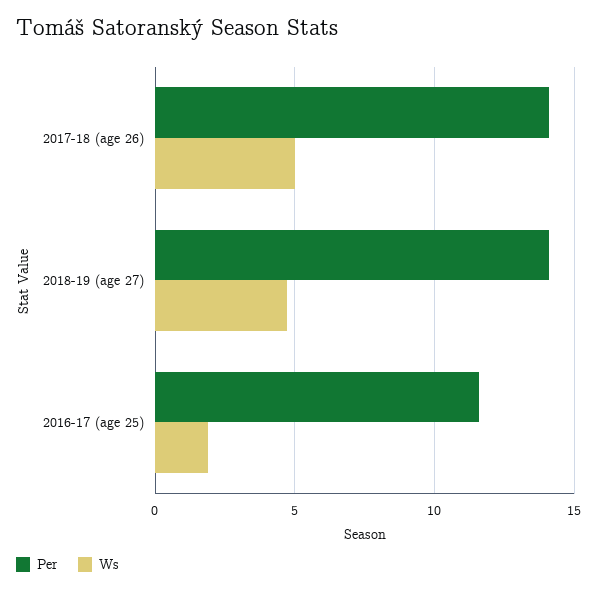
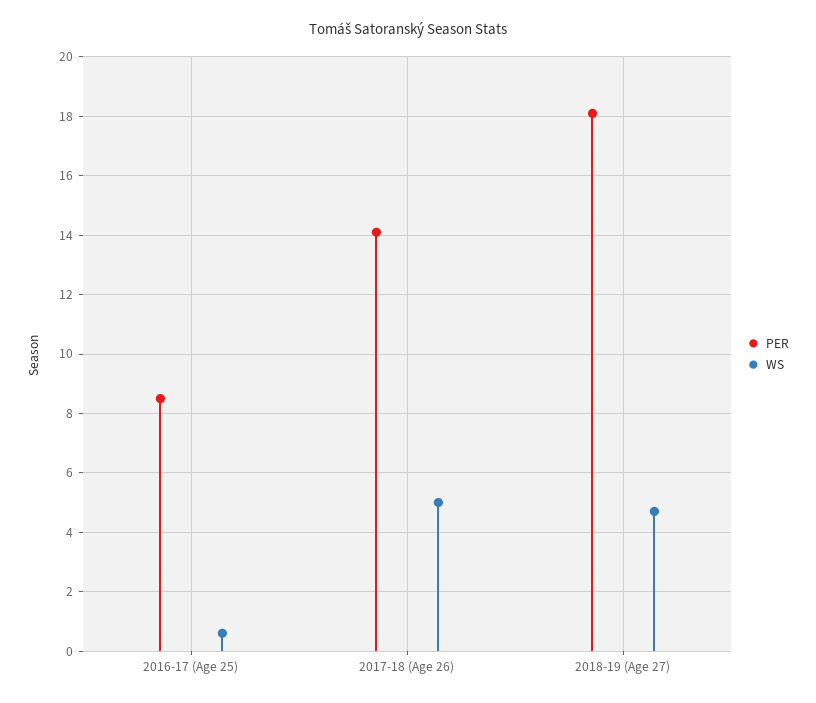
  {
    "Per": {
      "2017-18 (age 26)": 14,
-     "2018-19 (age 27)": 14,
+     "2018-19 (age 27)": 18,
-     "2016-17 (age 25)": 11.5
+     "2016-17 (age 25)": 8.5
    },
    "Ws": {
      "2017-18 (age 26)": 5,
      "2018-19 (age 27)": 4.5,
-     "2016-17 (age 25)": 2
+     "2016-17 (age 25)": 0.5
    }
  }

